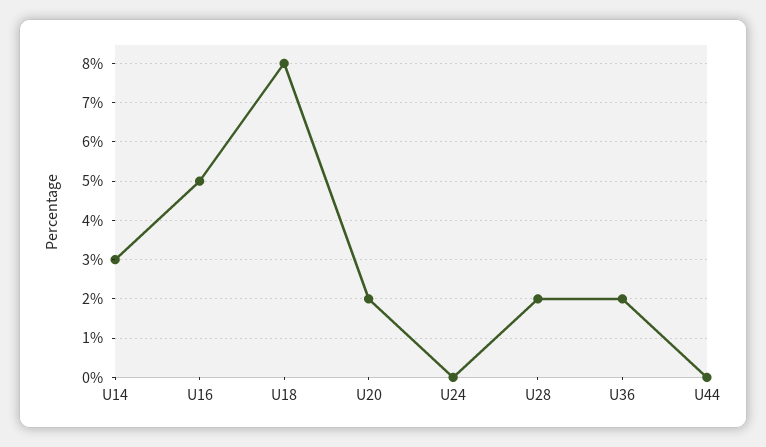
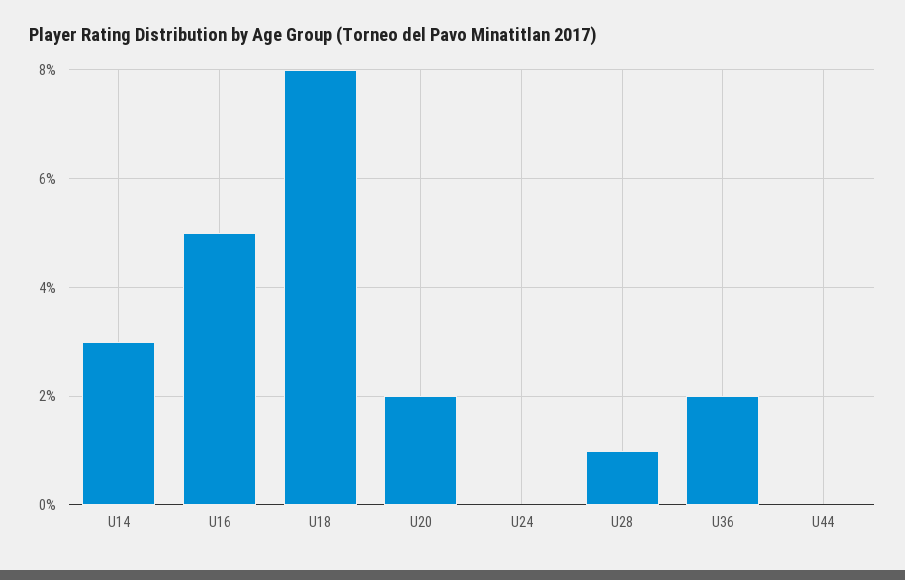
  {
    "U14": 3,
    "U16": 5,
    "U18": 8,
    "U20": 2,
    "U24": 0,
-   "U28": 2,
+   "U28": 1,
    "U36": 2,
    "U44": 0
  }

